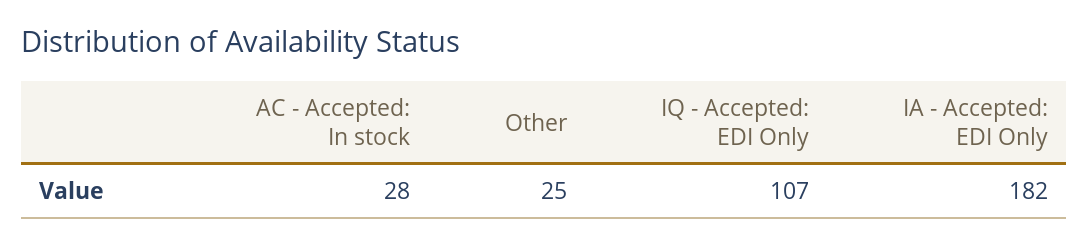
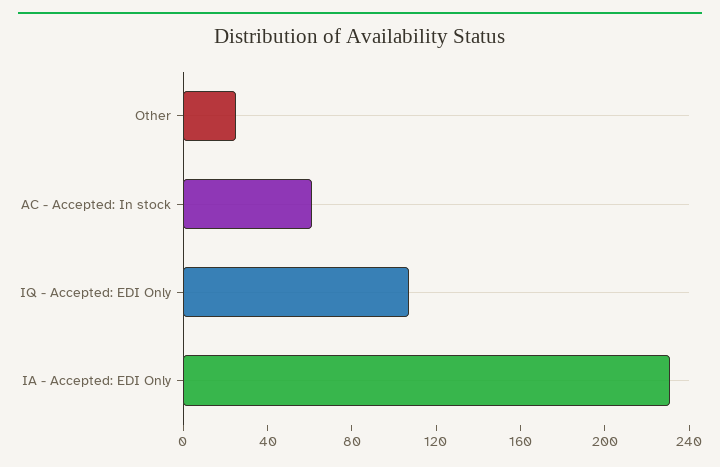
  {
-   "AC - Accepted: In stock": 28,
+   "AC - Accepted: In stock": 60,
    "Other": 25,
    "IQ - Accepted: EDI Only": 107,
-   "IA - Accepted: EDI Only": 182
+   "IA - Accepted: EDI Only": 230
  }

